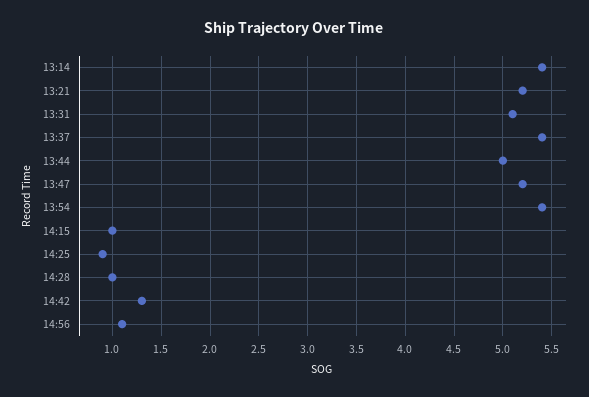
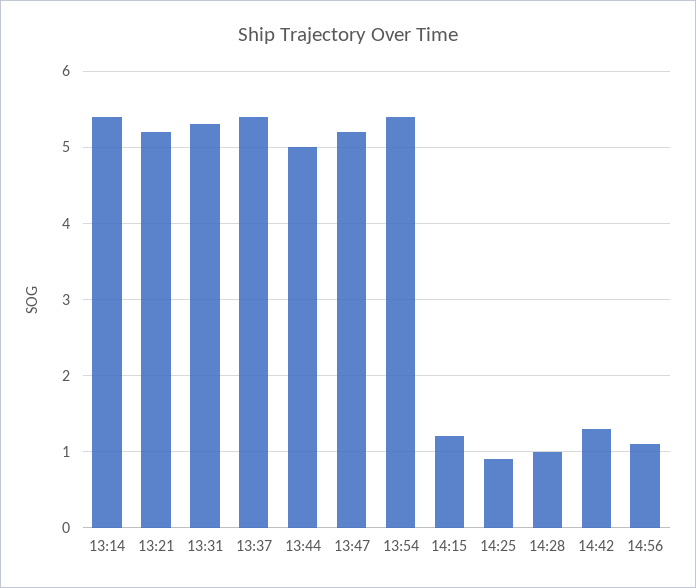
  {
    "13:14": 5.4,
    "13:21": 5.2,
-   "13:31": 5.1,
+   "13:31": 5.3,
    "13:37": 5.4,
    "13:44": 5,
    "13:47": 5.2,
    "13:54": 5.4,
-   "14:15": 1,
+   "14:15": 1.2,
    "14:25": 0.9,
    "14:28": 1,
    "14:42": 1.3,
    "14:56": 1.1
  }

